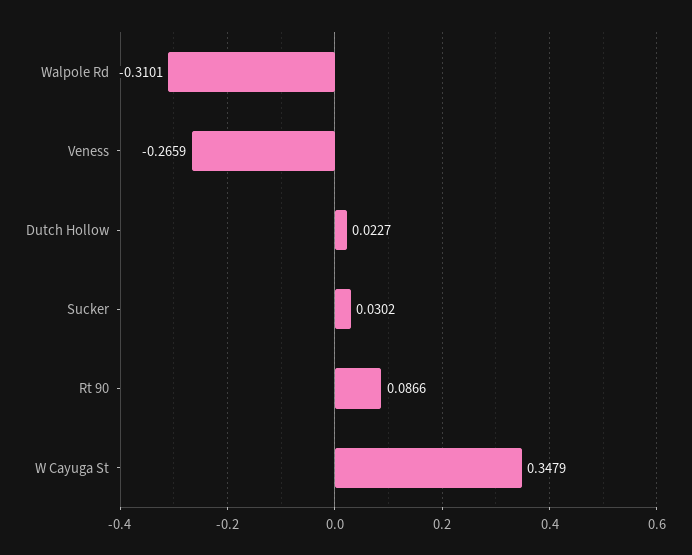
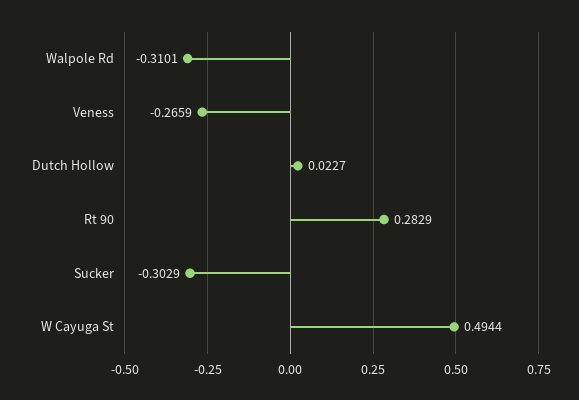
  {
    "Walpole Rd": -0.3101,
    "Veness": -0.2659,
    "Dutch Hollow": 0.0227,
-   "Sucker": 0.0302,
+   "Sucker": -0.3029,
-   "Rt 90": 0.0866,
+   "Rt 90": 0.2829,
-   "W Cayuga St": 0.3479
+   "W Cayuga St": 0.4944
  }

